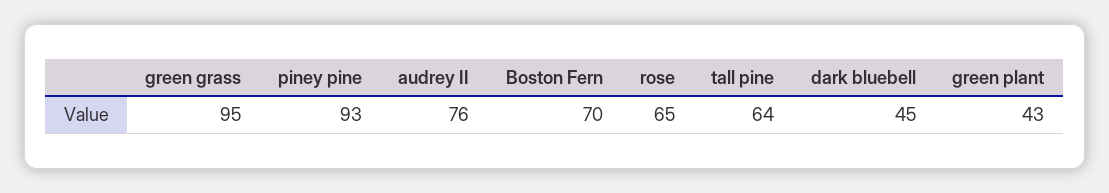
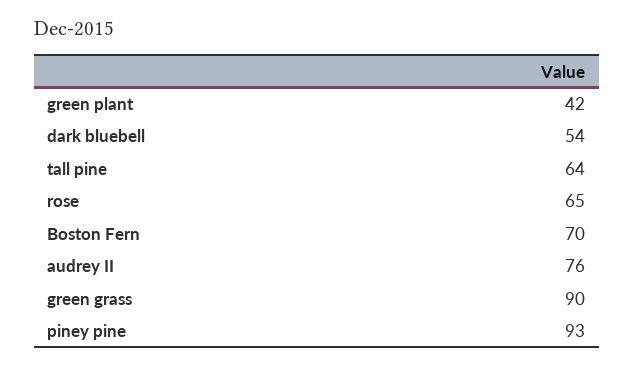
  {
-   "green grass": 95,
+   "green grass": 90,
    "piney pine": 93,
    "audrey II": 76,
    "Boston Fern": 70,
    "rose": 65,
    "tall pine": 64,
-   "dark bluebell": 45,
+   "dark bluebell": 54,
-   "green plant": 43
+   "green plant": 42
  }

